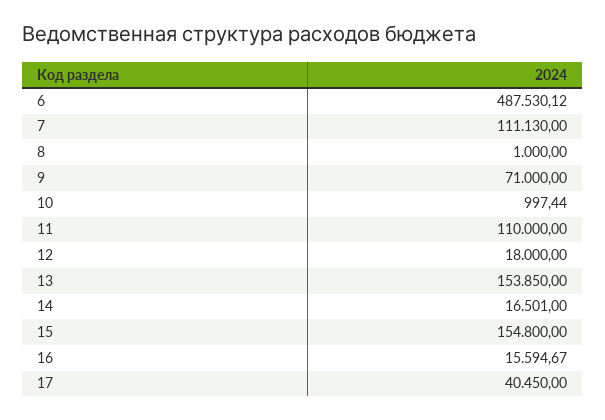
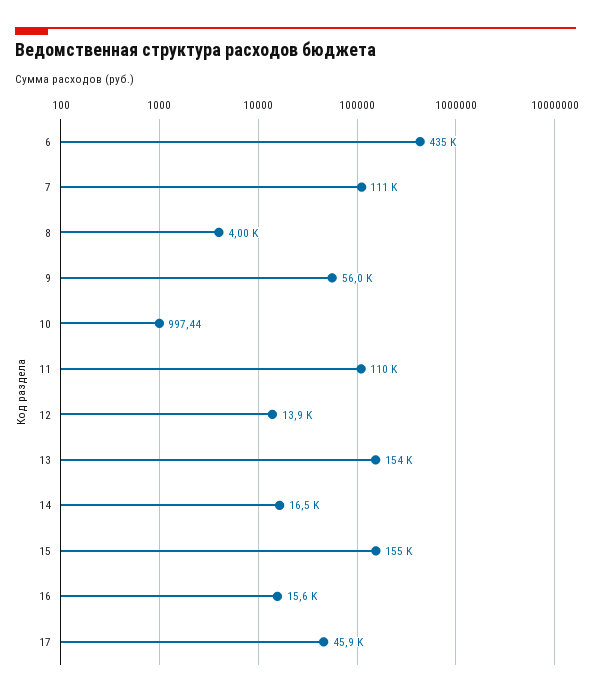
  {
-   "6": 487530.12,
+   "6": 435000,
    "7": 111130,
-   "8": 1000,
+   "8": 4000,
-   "9": 71000,
+   "9": 56000,
    "10": 997.44,
    "11": 110000,
-   "12": 18000,
+   "12": 13900,
    "13": 153850,
    "14": 16501,
    "15": 154800,
    "16": 15594.67,
-   "17": 40450
+   "17": 45900
  }

